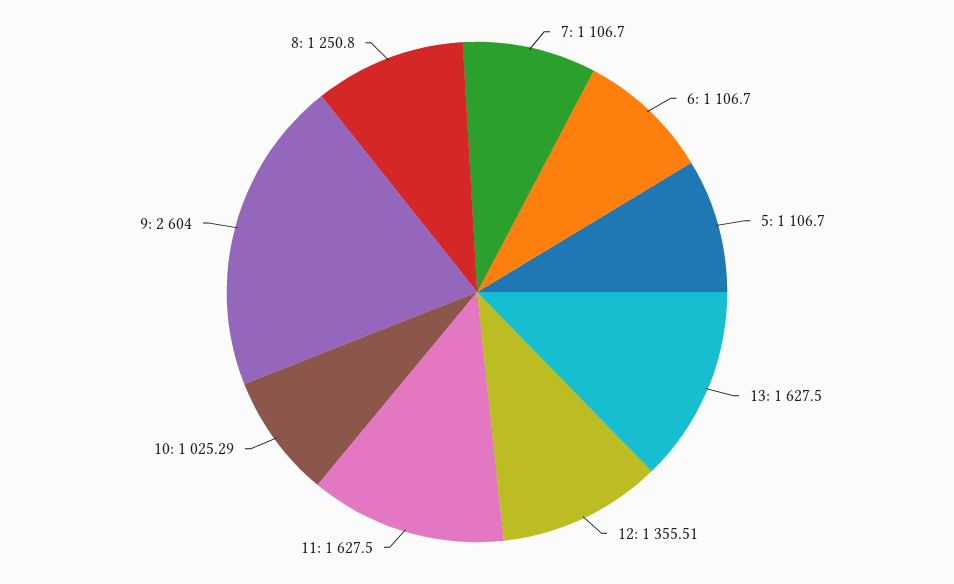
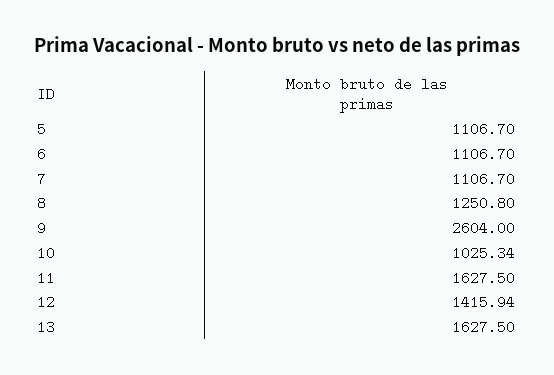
  {
    "7": 1106.7,
    "6": 1106.7,
    "5": 1106.7,
    "13": 1627.5,
-   "12": 1355.51,
+   "12": 1415.94,
    "11": 1627.5,
-   "10": 1025.29,
+   "10": 1025.34,
    "9": 2604,
    "8": 1250.8
  }

